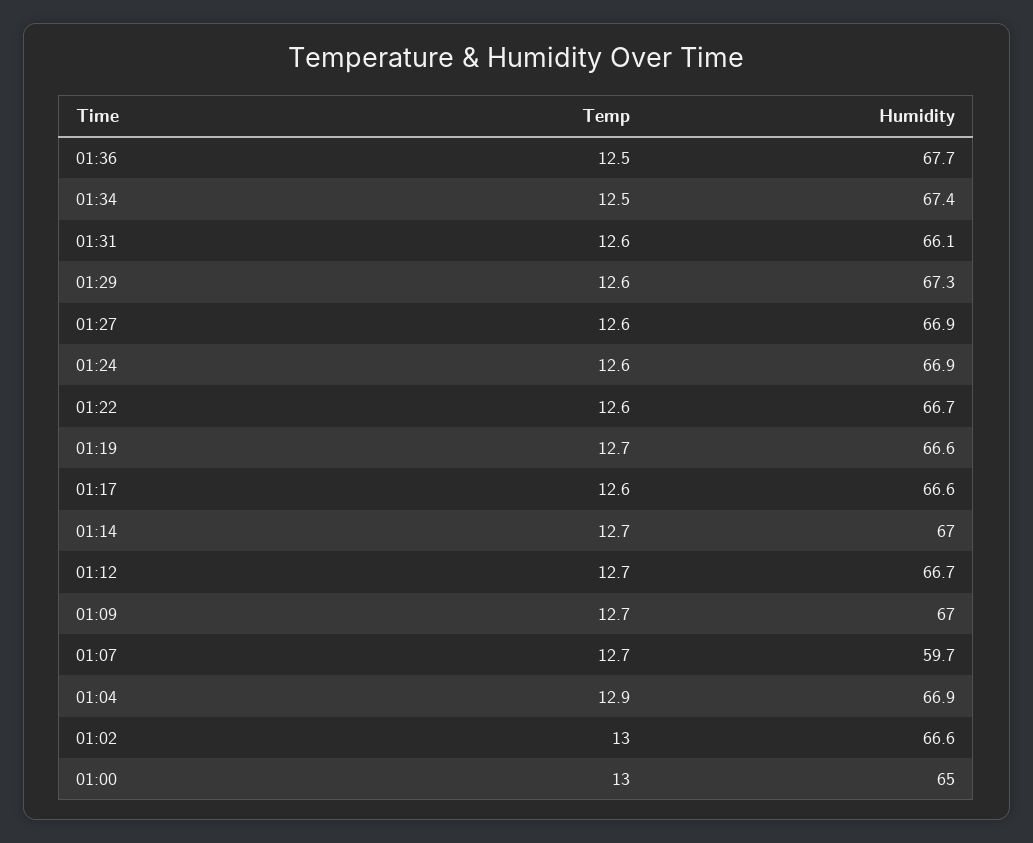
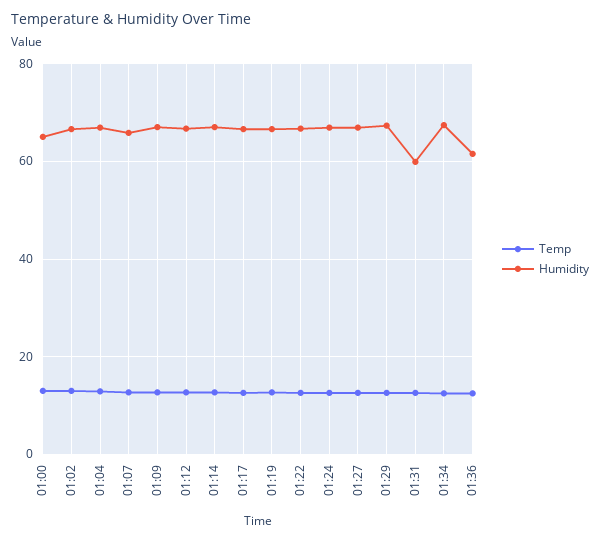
  {
    "Temp": {
      "01:36": 12.5,
      "01:34": 12.5,
      "01:31": 12.6,
      "01:29": 12.6,
      "01:27": 12.6,
      "01:24": 12.6,
      "01:22": 12.6,
      "01:19": 12.7,
      "01:17": 12.6,
      "01:14": 12.7,
      "01:12": 12.7,
      "01:09": 12.7,
      "01:07": 12.7,
      "01:04": 12.9,
      "01:02": 13,
      "01:00": 13
    },
    "Humidity": {
-     "01:36": 67.7,
+     "01:36": 62,
      "01:34": 67.4,
-     "01:31": 66.1,
+     "01:31": 60,
      "01:29": 67.3,
      "01:27": 66.9,
      "01:24": 66.9,
      "01:22": 66.7,
      "01:19": 66.6,
      "01:17": 66.6,
      "01:14": 67,
      "01:12": 66.7,
      "01:09": 67,
-     "01:07": 59.7,
+     "01:07": 66,
      "01:04": 66.9,
      "01:02": 66.6,
      "01:00": 65
    }
  }

